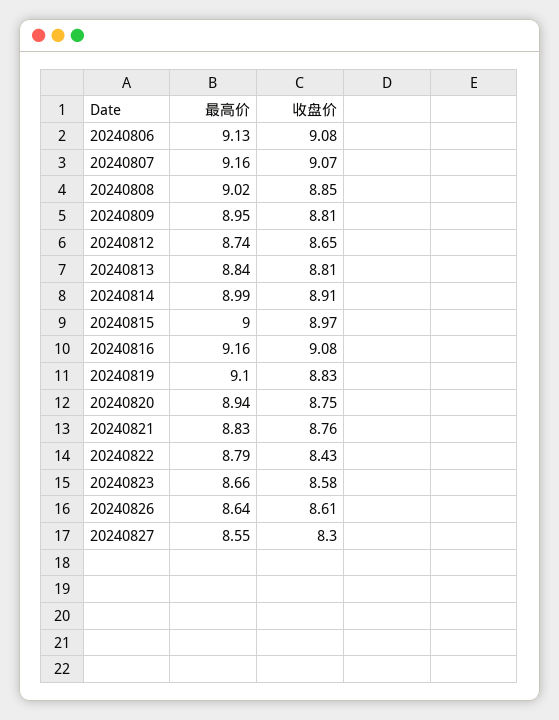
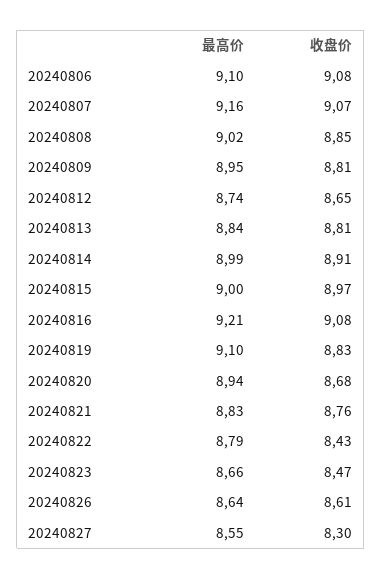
  {
    "最高价": {
-     "20240806": 9.13,
+     "20240806": 9.1,
      "20240807": 9.16,
      "20240808": 9.02,
      "20240809": 8.95,
      "20240812": 8.74,
      "20240813": 8.84,
      "20240814": 8.99,
      "20240815": 9,
-     "20240816": 9.16,
+     "20240816": 9.21,
      "20240819": 9.1,
      "20240820": 8.94,
      "20240821": 8.83,
      "20240822": 8.79,
      "20240823": 8.66,
      "20240826": 8.64,
      "20240827": 8.55
    },
    "收盘价": {
      "20240806": 9.08,
      "20240807": 9.07,
      "20240808": 8.85,
      "20240809": 8.81,
      "20240812": 8.65,
      "20240813": 8.81,
      "20240814": 8.91,
      "20240815": 8.97,
      "20240816": 9.08,
      "20240819": 8.83,
-     "20240820": 8.75,
+     "20240820": 8.68,
      "20240821": 8.76,
      "20240822": 8.43,
-     "20240823": 8.58,
+     "20240823": 8.47,
      "20240826": 8.61,
      "20240827": 8.3
    }
  }

